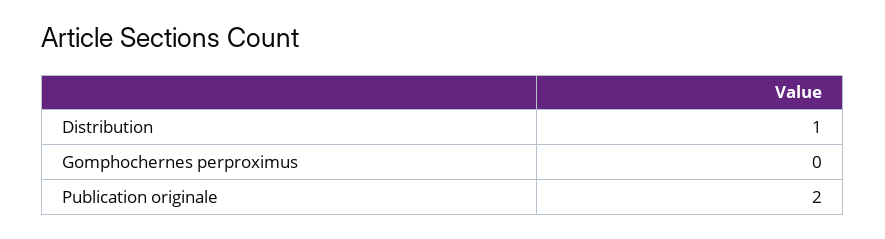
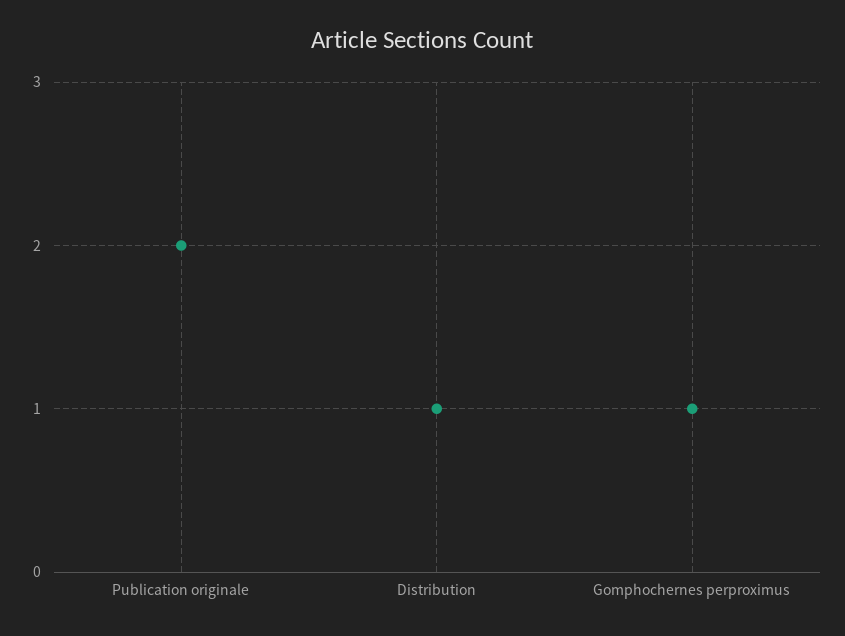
  {
    "Distribution": 1,
-   "Gomphochernes perproximus": 0,
+   "Gomphochernes perproximus": 1,
    "Publication originale": 2
  }

